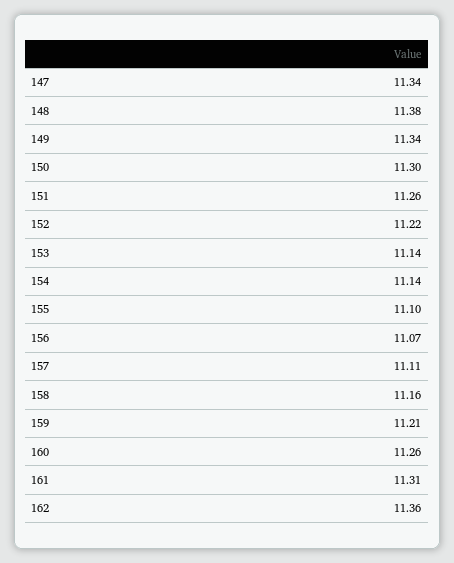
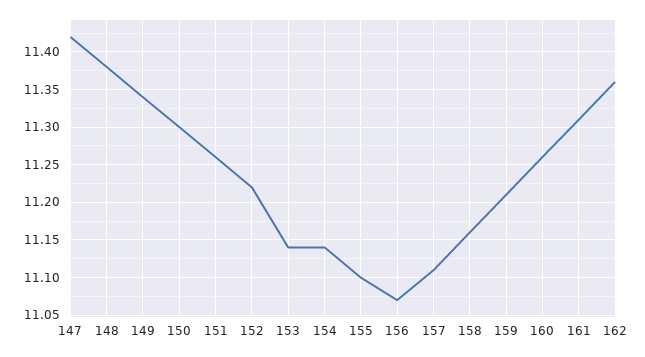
  {
-   "147": 11.34,
+   "147": 11.42,
    "148": 11.38,
    "149": 11.34,
    "150": 11.3,
    "151": 11.26,
    "152": 11.22,
    "153": 11.14,
    "154": 11.14,
    "155": 11.1,
    "156": 11.07,
    "157": 11.11,
    "158": 11.16,
    "159": 11.21,
    "160": 11.26,
    "161": 11.31,
    "162": 11.36
  }

